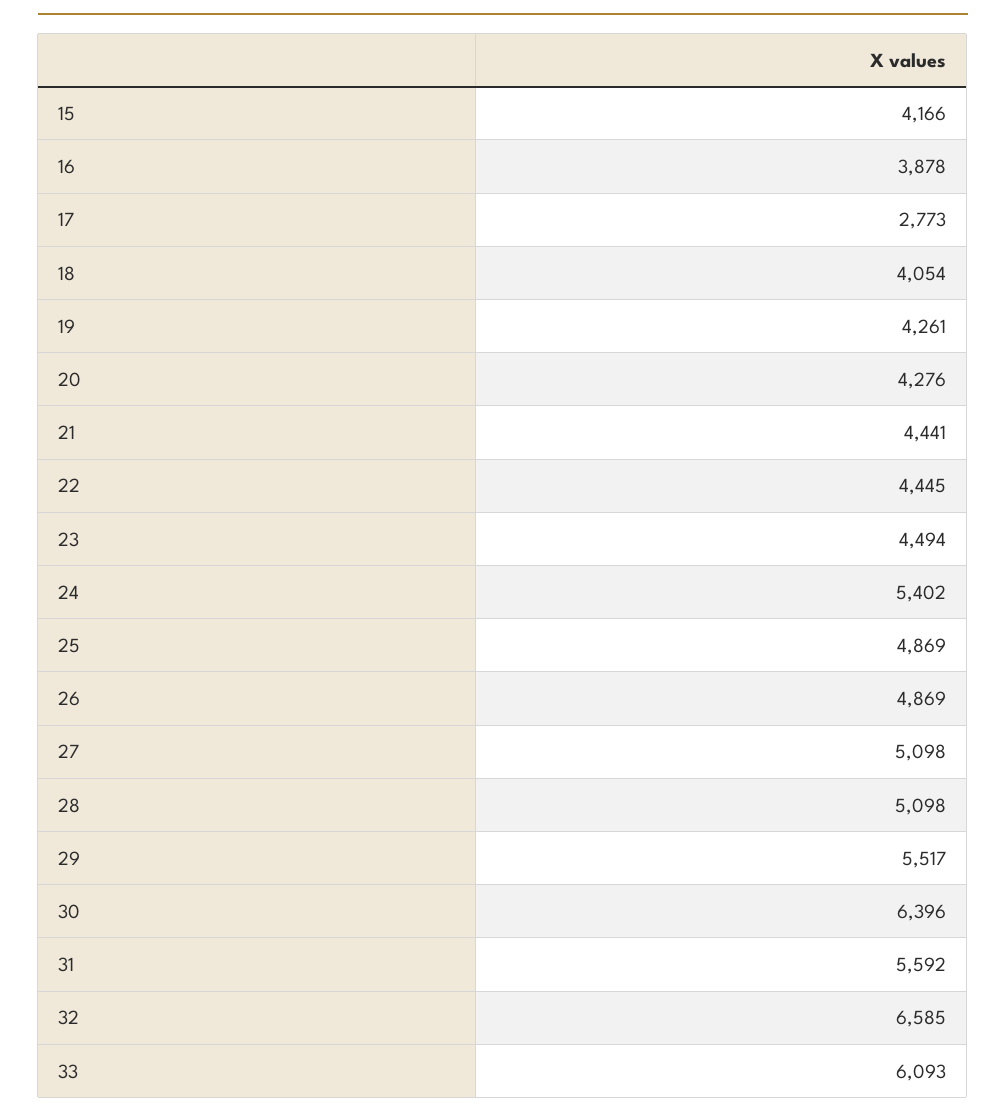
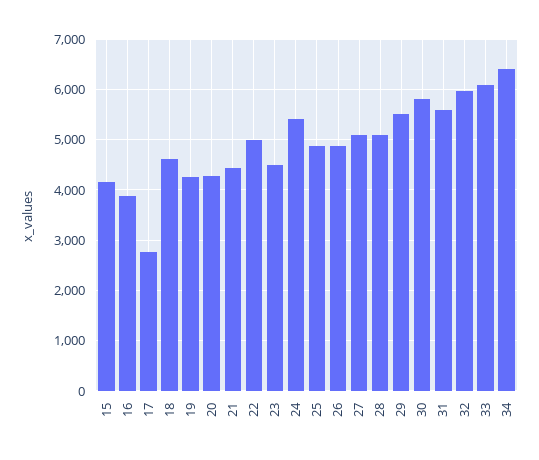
  {
    "15": 4166,
    "16": 3878,
    "17": 2773,
-   "18": 4054,
+   "18": 4600,
    "19": 4261,
    "20": 4276,
    "21": 4441,
-   "22": 4445,
+   "22": 5000,
    "23": 4494,
    "24": 5402,
    "25": 4869,
    "26": 4869,
    "27": 5098,
    "28": 5098,
    "29": 5517,
-   "30": 6396,
+   "30": 5800,
    "31": 5592,
-   "32": 6585,
+   "32": 6000,
-   "33": 6093
+   "33": 6093,
+   "34": 6400
  }

